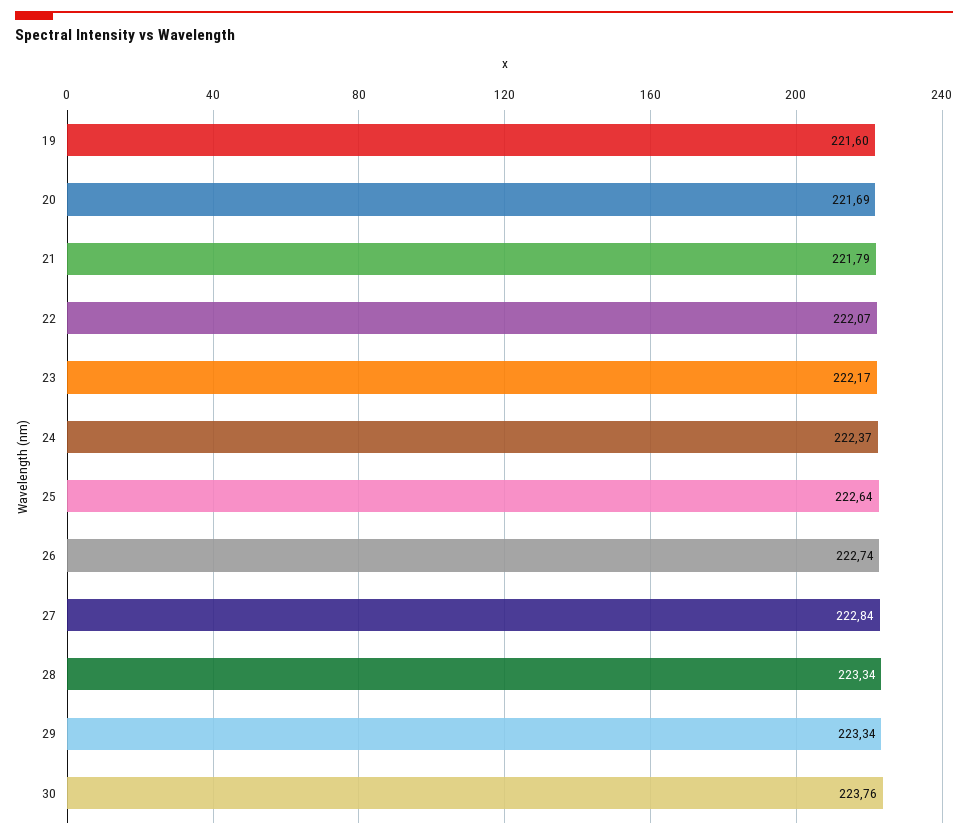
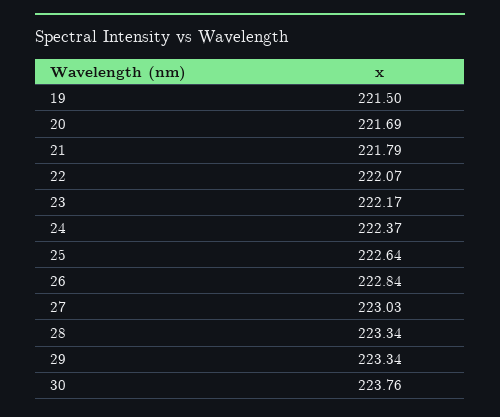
  {
-   "19": 221.6,
+   "19": 221.5,
    "20": 221.69,
    "21": 221.79,
    "22": 222.07,
    "23": 222.17,
    "24": 222.37,
    "25": 222.64,
-   "26": 222.74,
+   "26": 222.84,
-   "27": 222.84,
+   "27": 223.03,
    "28": 223.34,
    "29": 223.34,
    "30": 223.76
  }

